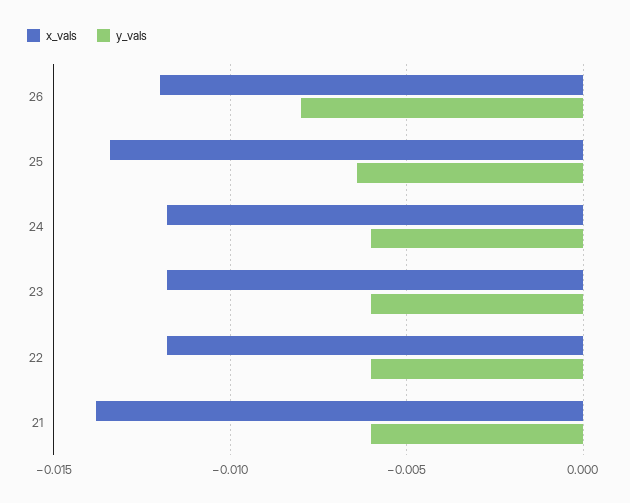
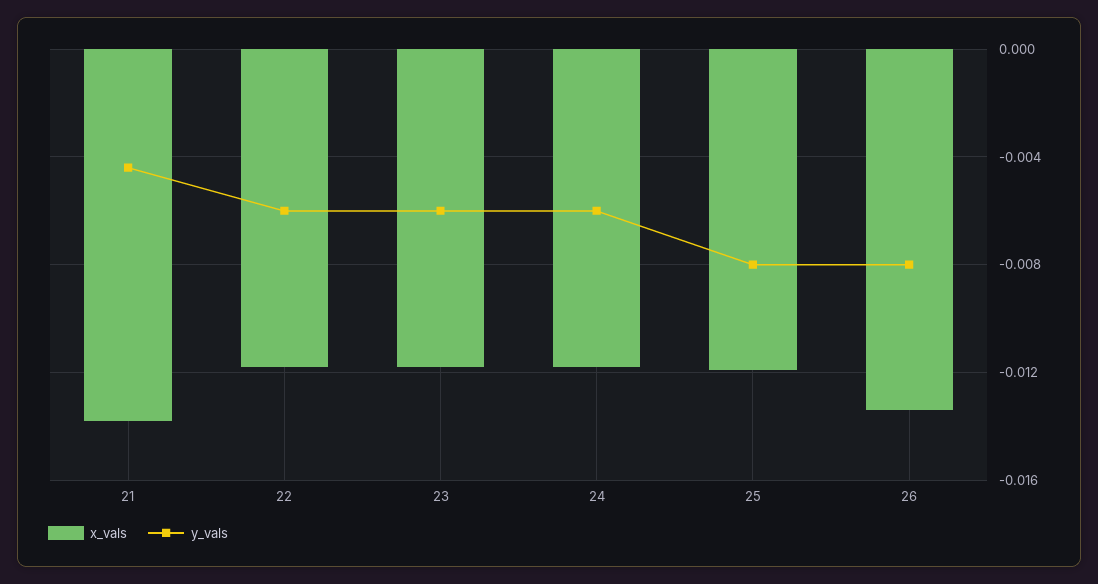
  {
    "x_vals": {
-     "26": -0.012,
+     "26": -0.0135,
-     "25": -0.0135,
+     "25": -0.012,
      "24": -0.012,
      "23": -0.012,
      "22": -0.012,
      "21": -0.014
    },
    "y_vals": {
      "26": -0.008,
-     "25": -0.0065,
+     "25": -0.008,
      "24": -0.006,
      "23": -0.006,
      "22": -0.006,
-     "21": -0.006
+     "21": -0.0045
    }
  }

